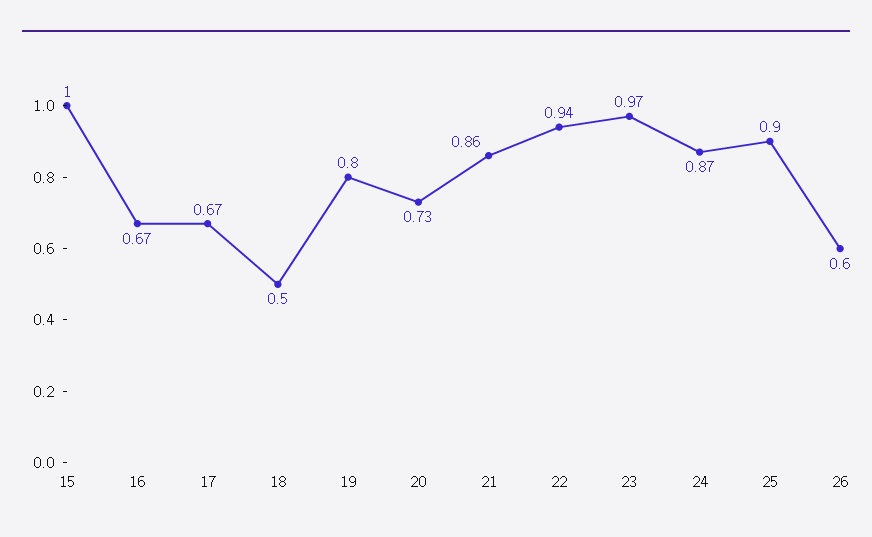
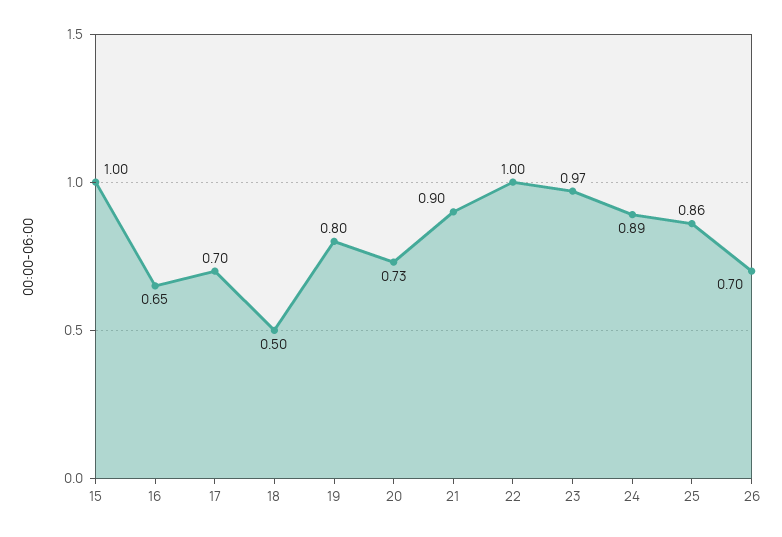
  {
    "15": 1,
-   "16": 0.67,
+   "16": 0.65,
-   "17": 0.67,
+   "17": 0.7,
    "18": 0.5,
    "19": 0.8,
    "20": 0.73,
-   "21": 0.86,
+   "21": 0.9,
-   "22": 0.94,
+   "22": 1,
    "23": 0.97,
-   "24": 0.87,
+   "24": 0.89,
-   "25": 0.9,
+   "25": 0.86,
-   "26": 0.6
+   "26": 0.7
  }

